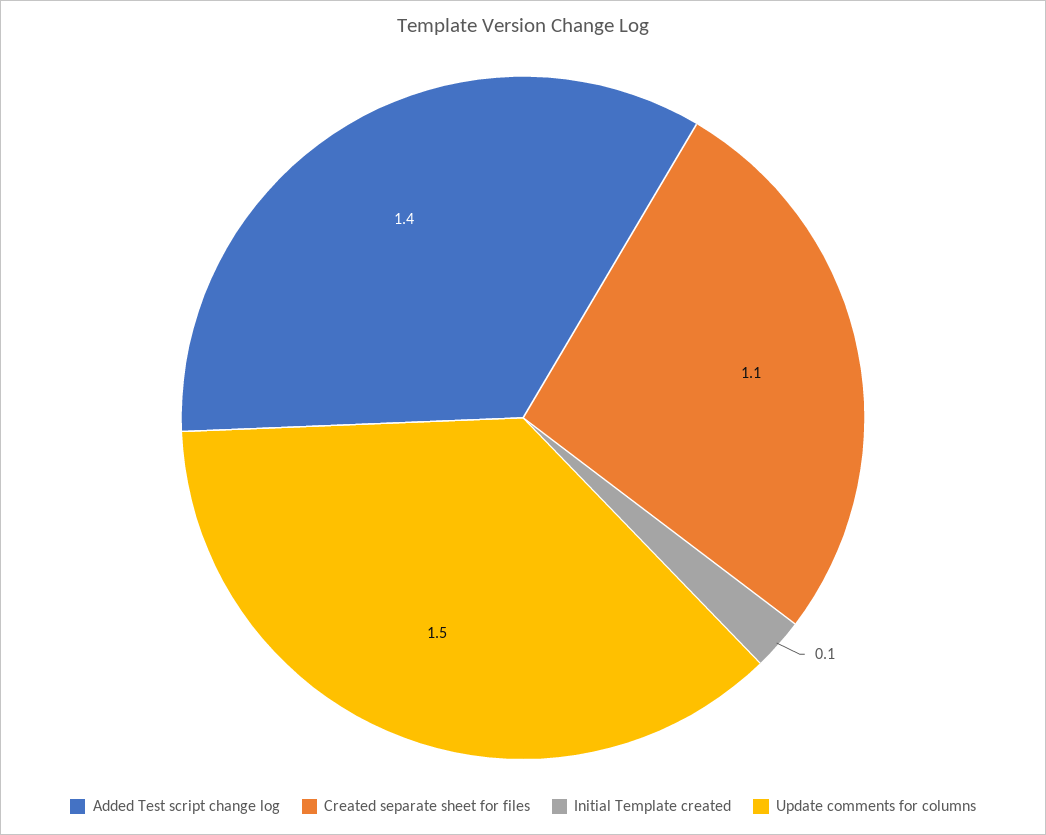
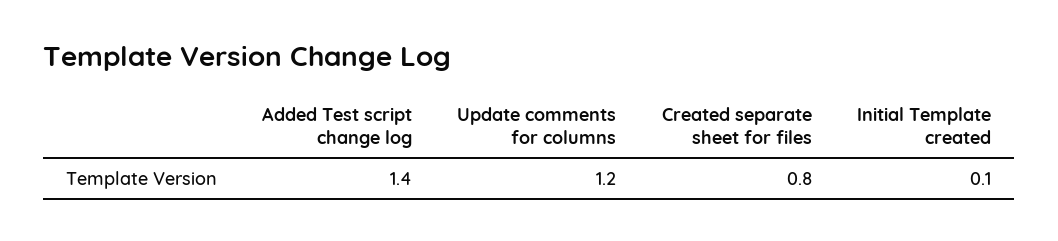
  {
    "Added Test script change log": 1.4,
-   "Created separate sheet for files": 1.1,
+   "Created separate sheet for files": 0.8,
    "Initial Template created": 0.1,
-   "Update comments for columns": 1.5
+   "Update comments for columns": 1.2
  }

